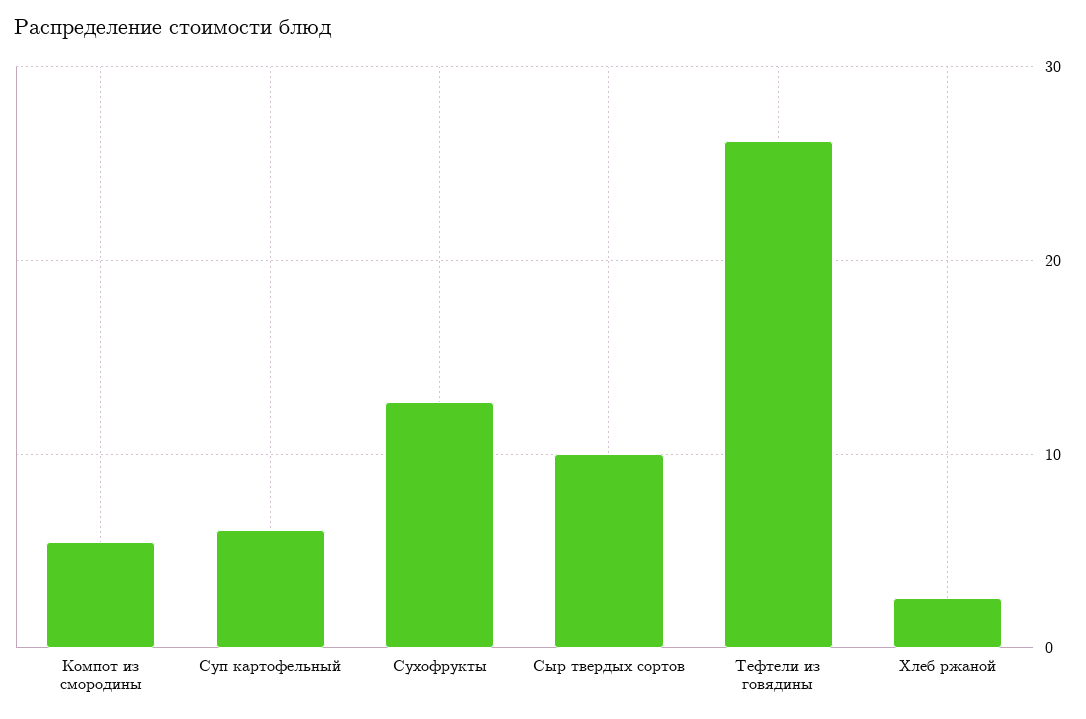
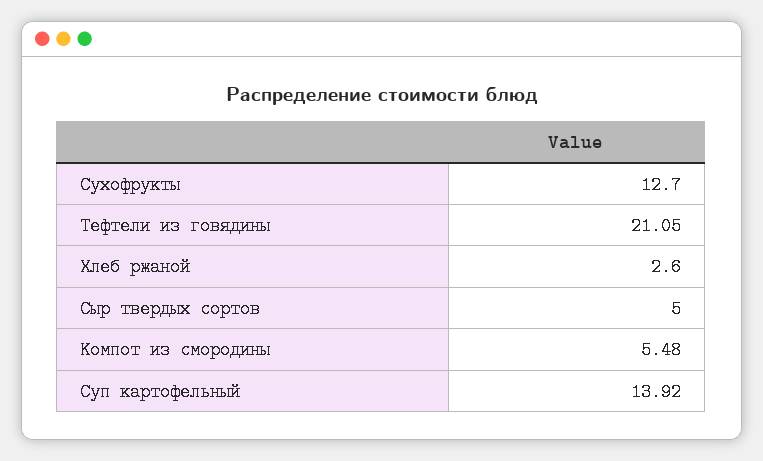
  {
    "Компот из смородины": 5.48,
-   "Суп картофельный": 6,
+   "Суп картофельный": 13.92,
    "Сухофрукты": 12.7,
-   "Сыр твердых сортов": 10,
+   "Сыр твердых сортов": 5,
-   "Тефтели из говядины": 26,
+   "Тефтели из говядины": 21.05,
    "Хлеб ржаной": 2.6
  }

